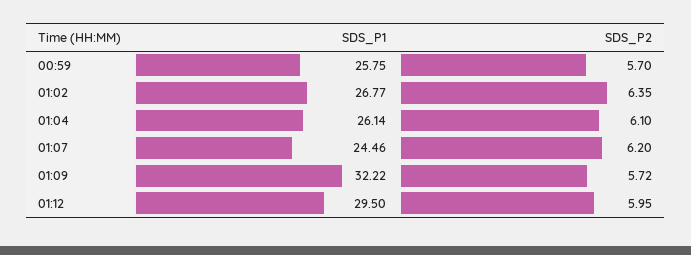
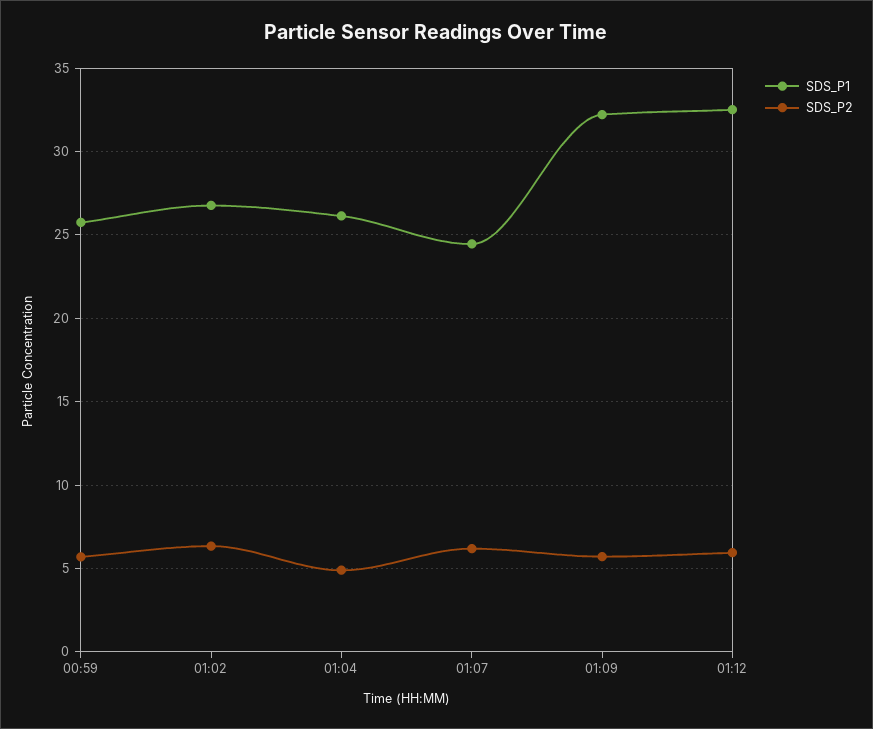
  {
    "SDS_P1": {
      "00:59": 25.75,
      "01:02": 26.77,
      "01:04": 26.14,
      "01:07": 24.46,
      "01:09": 32.22,
-     "01:12": 29.5
+     "01:12": 32.5
    },
    "SDS_P2": {
      "00:59": 5.7,
      "01:02": 6.35,
-     "01:04": 6.1,
+     "01:04": 5,
      "01:07": 6.2,
      "01:09": 5.72,
      "01:12": 5.95
    }
  }

